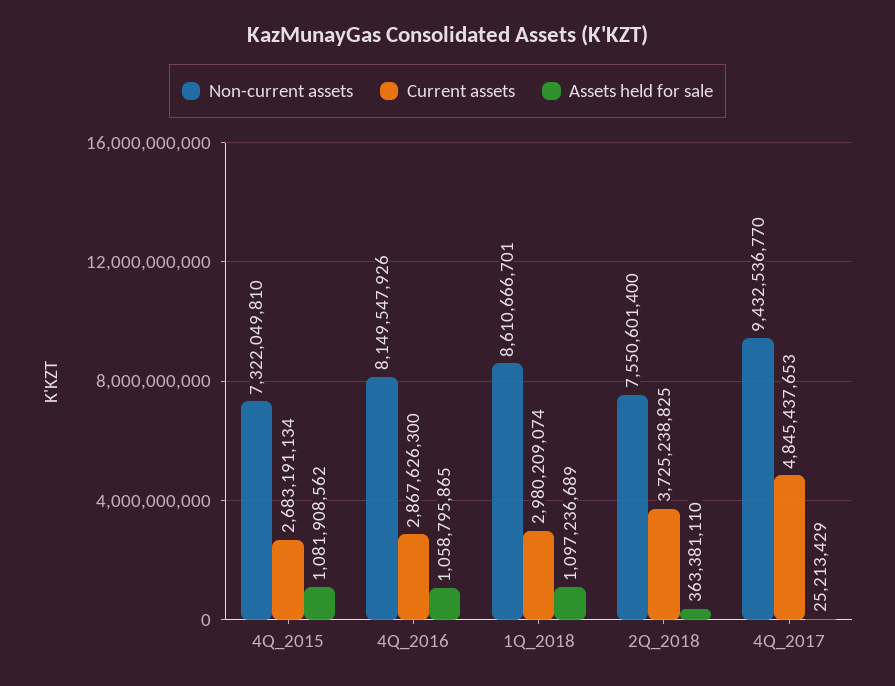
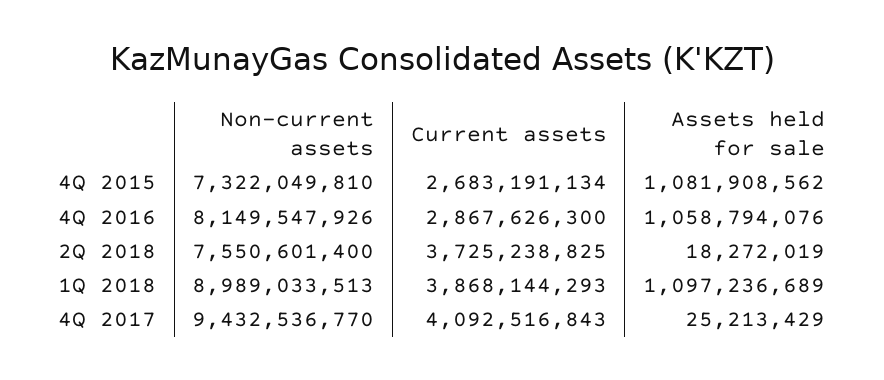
  {
    "Non-current assets": {
      "4Q_2015": 7322049810,
      "4Q_2016": 8149547926,
-     "1Q_2018": 8610666701,
+     "1Q_2018": 8989033513,
      "2Q_2018": 7550601400,
      "4Q_2017": 9432536770
    },
    "Current assets": {
      "4Q_2015": 2683191134,
      "4Q_2016": 2867626300,
-     "1Q_2018": 2980209074,
+     "1Q_2018": 3868144293,
      "2Q_2018": 3725238825,
-     "4Q_2017": 4845437653
+     "4Q_2017": 4092516843
    },
    "Assets held for sale": {
      "4Q_2015": 1081908562,
-     "4Q_2016": 1058795865,
+     "4Q_2016": 1058794076,
      "1Q_2018": 1097236689,
-     "2Q_2018": 363381110,
+     "2Q_2018": 18272019,
      "4Q_2017": 25213429
    }
  }

